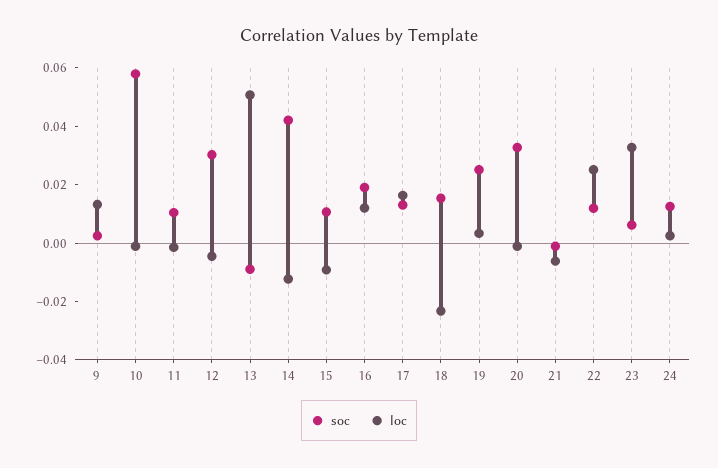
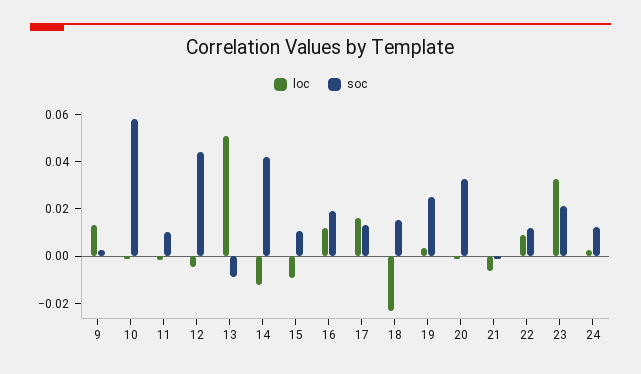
  {
    "soc": {
      "9": 0.005,
      "10": 0.06,
      "11": 0.01,
-     "12": 0.03,
+     "12": 0.045,
      "13": -0.01,
      "14": 0.04,
      "15": 0.01,
      "16": 0.02,
      "17": 0.015,
      "18": 0.015,
      "19": 0.025,
      "20": 0.035,
      "21": 0,
      "22": 0.01,
-     "23": 0.005,
+     "23": 0.02,
      "24": 0.015
    },
    "loc": {
      "9": 0.015,
      "10": 0,
      "11": 0,
      "12": -0.005,
      "13": 0.05,
      "14": -0.01,
      "15": -0.01,
      "16": 0.01,
      "17": 0.015,
      "18": -0.025,
      "19": 0.005,
      "20": 0,
      "21": -0.005,
-     "22": 0.025,
+     "22": 0.01,
      "23": 0.035,
      "24": 0.005
    }
  }

